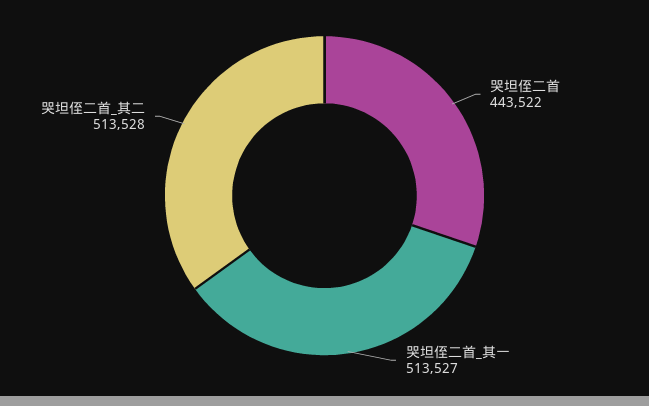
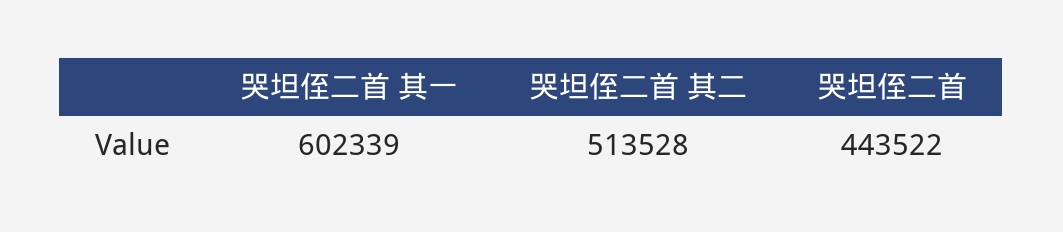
  {
    "哭坦侄二首": 443522,
-   "哭坦侄二首_其一": 513527,
+   "哭坦侄二首_其一": 602339,
    "哭坦侄二首_其二": 513528
  }

